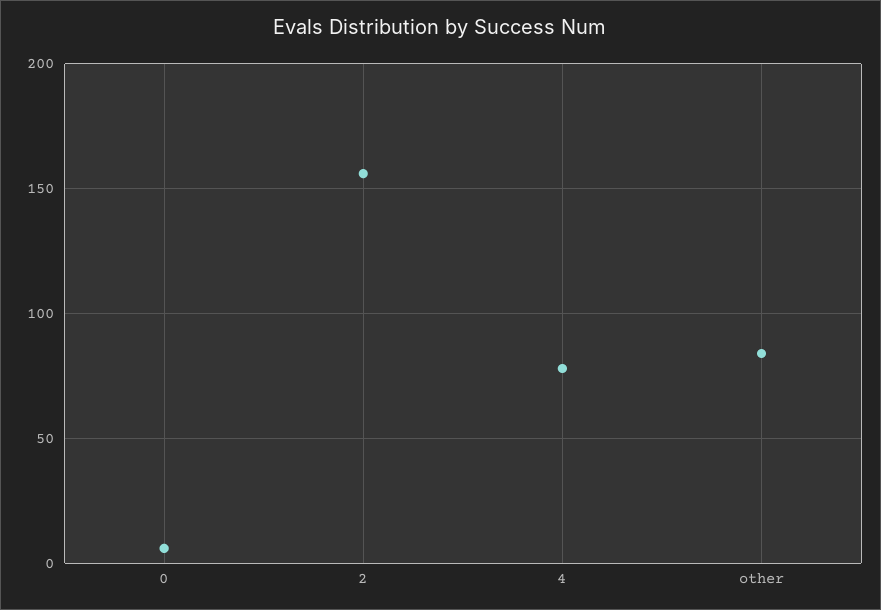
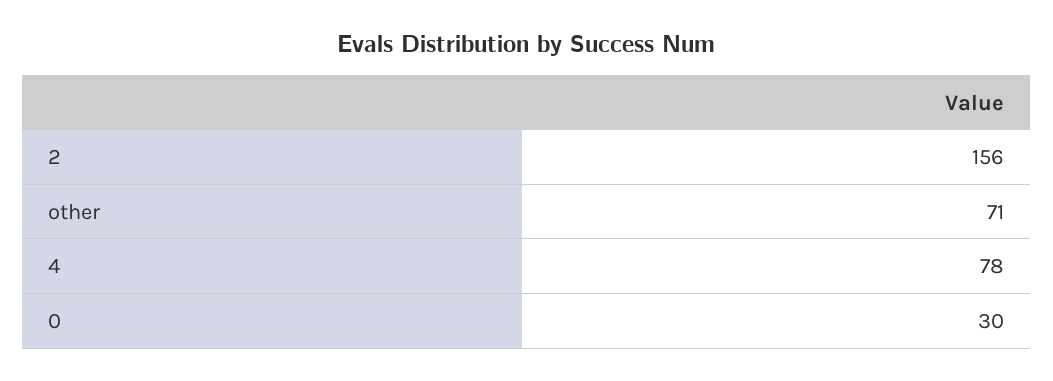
  {
-   "0": 5,
+   "0": 30,
    "2": 156,
    "4": 78,
-   "other": 85
+   "other": 71
  }

